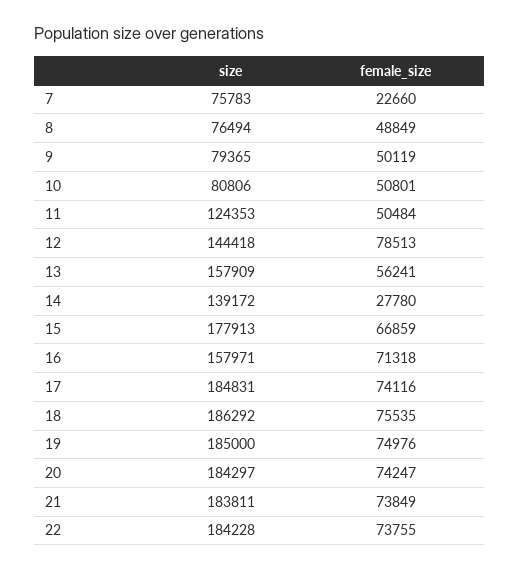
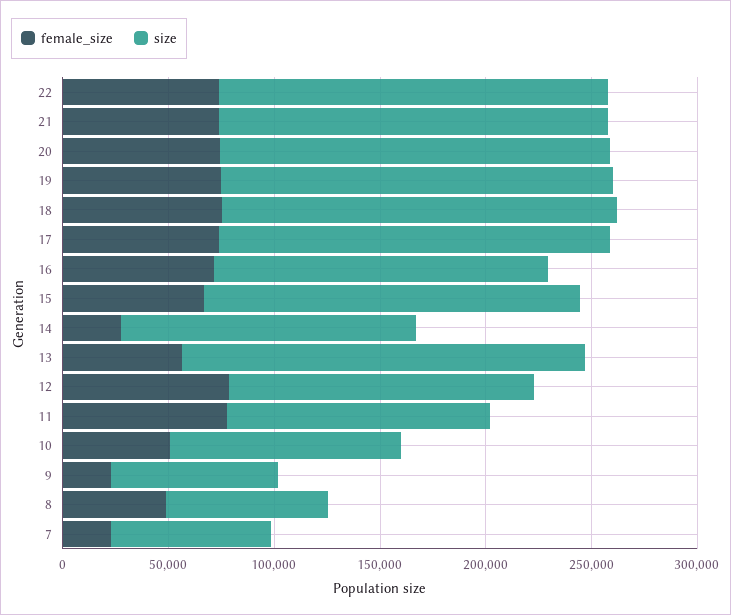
  {
    "size": {
      "7": 75783,
      "8": 76494,
      "9": 79365,
-     "10": 80806,
+     "10": 110000,
      "11": 124353,
      "12": 144418,
-     "13": 157909,
+     "13": 190000,
      "14": 139172,
      "15": 177913,
      "16": 157971,
      "17": 184831,
      "18": 186292,
      "19": 185000,
      "20": 184297,
      "21": 183811,
      "22": 184228
    },
    "female_size": {
      "7": 22660,
      "8": 48849,
-     "9": 50119,
+     "9": 20000,
      "10": 50801,
-     "11": 50484,
+     "11": 80000,
      "12": 78513,
      "13": 56241,
      "14": 27780,
      "15": 66859,
      "16": 71318,
      "17": 74116,
      "18": 75535,
      "19": 74976,
      "20": 74247,
      "21": 73849,
      "22": 73755
    }
  }

